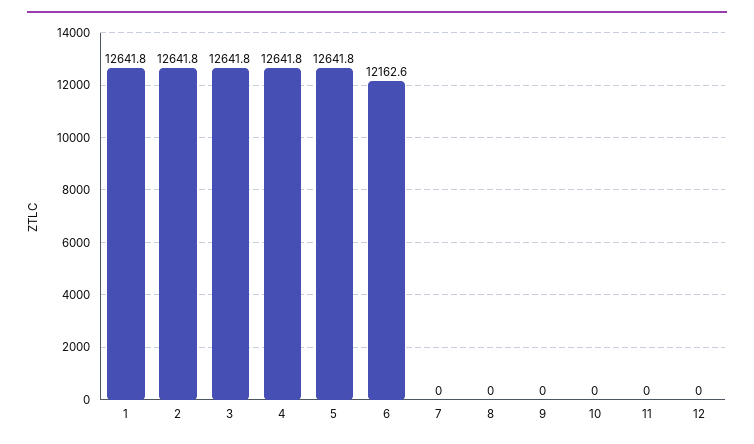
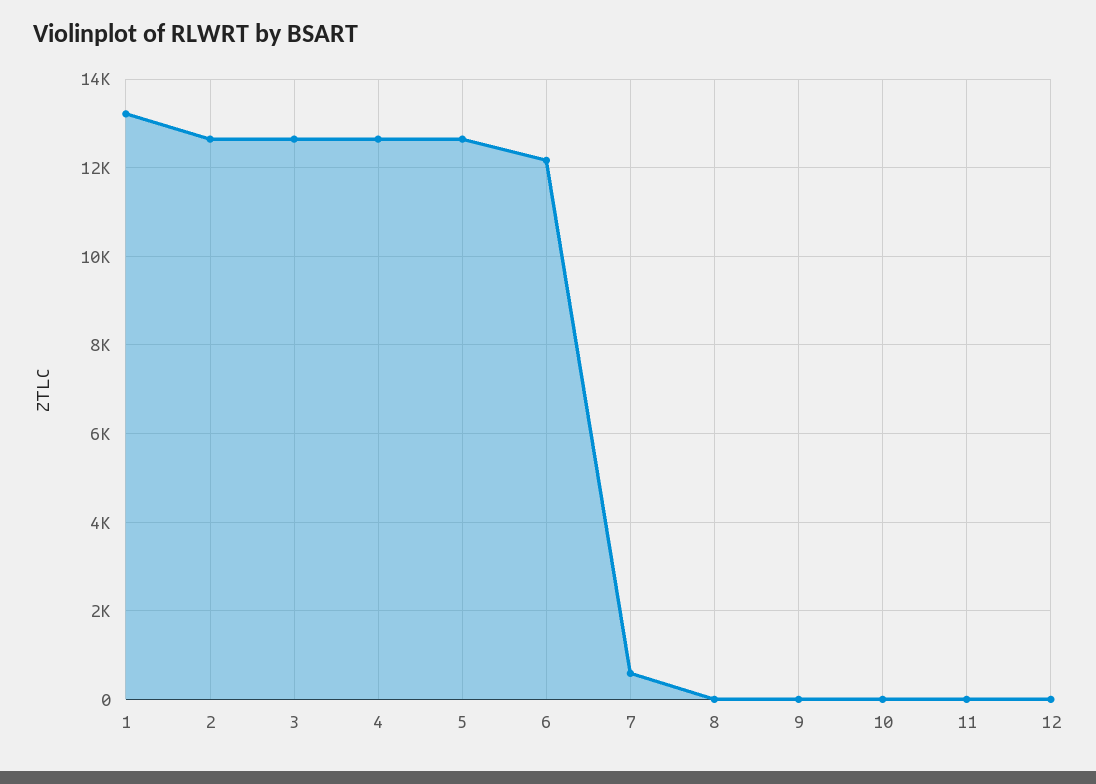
  {
-   "1": 12641.8,
+   "1": 13200,
    "2": 12641.8,
    "3": 12641.8,
    "4": 12641.8,
    "5": 12641.8,
    "6": 12162.6,
-   "7": 0,
+   "7": 600,
    "8": 0,
    "9": 0,
    "10": 0,
    "11": 0,
    "12": 0
  }

